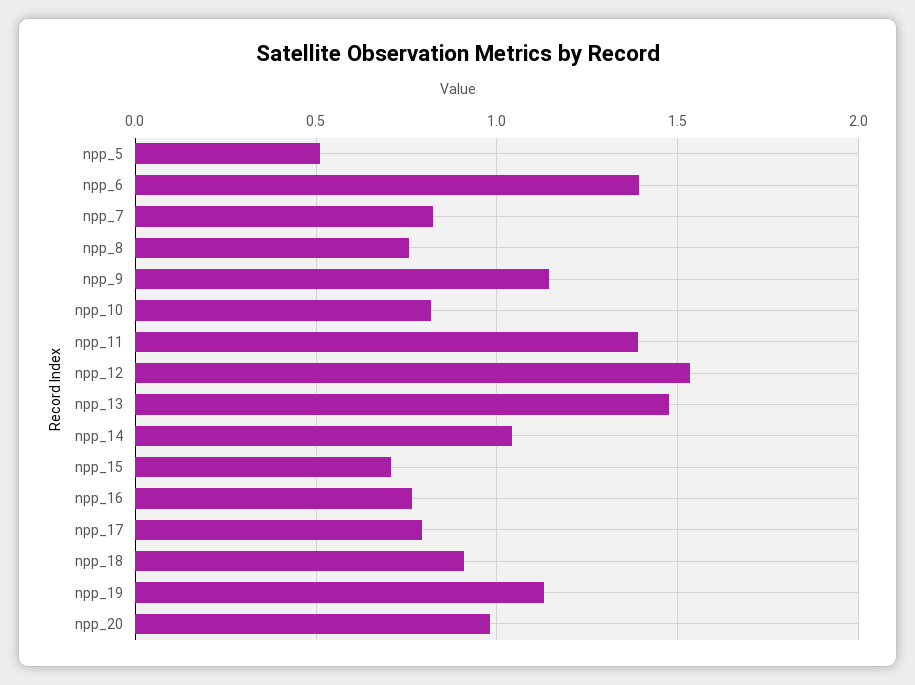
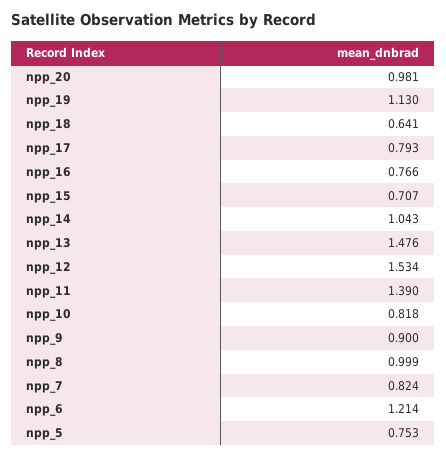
  {
-   "npp_5": 0.5,
+   "npp_5": 0.753,
-   "npp_6": 1.4,
+   "npp_6": 1.214,
    "npp_7": 0.824,
-   "npp_8": 0.75,
+   "npp_8": 0.999,
-   "npp_9": 1.15,
+   "npp_9": 0.9,
    "npp_10": 0.818,
    "npp_11": 1.39,
    "npp_12": 1.534,
    "npp_13": 1.476,
    "npp_14": 1.043,
    "npp_15": 0.707,
    "npp_16": 0.766,
    "npp_17": 0.793,
-   "npp_18": 0.9,
+   "npp_18": 0.641,
    "npp_19": 1.13,
    "npp_20": 0.981
  }

